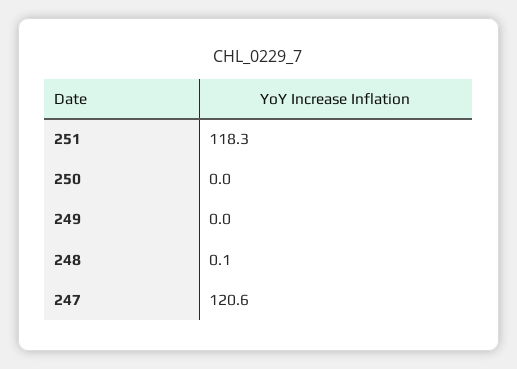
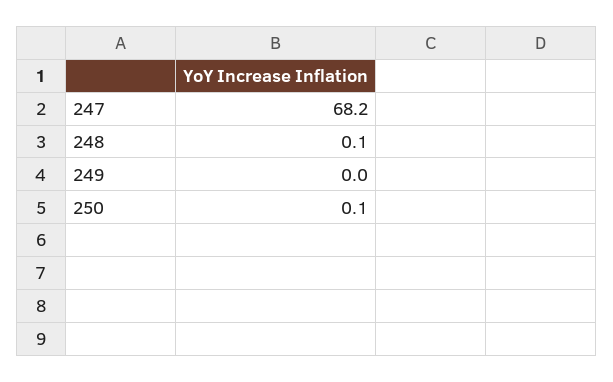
  {
-   "251": 118.3,
-   "250": 0,
+   "250": 0.1,
    "249": 0,
    "248": 0.1,
-   "247": 120.6
+   "247": 68.2
  }

